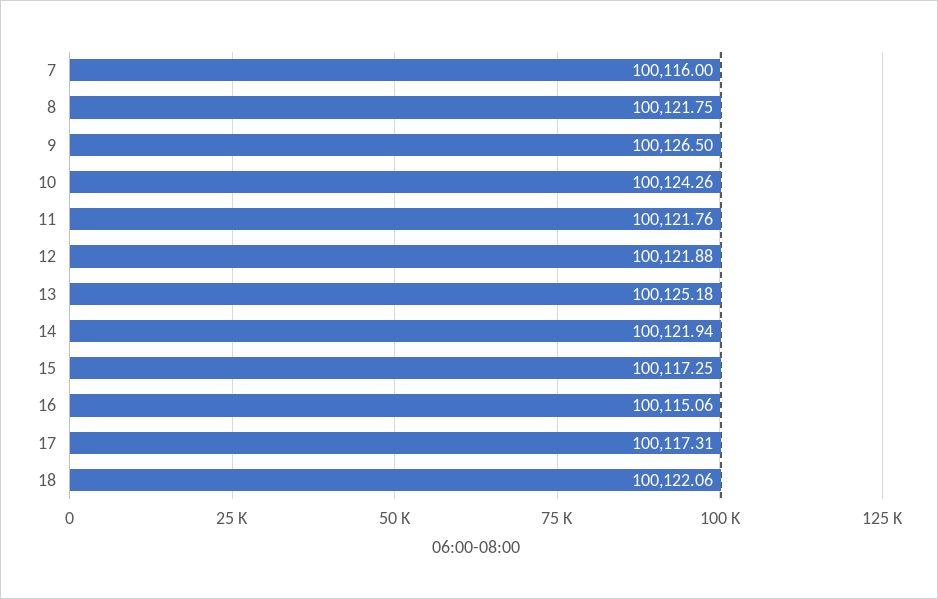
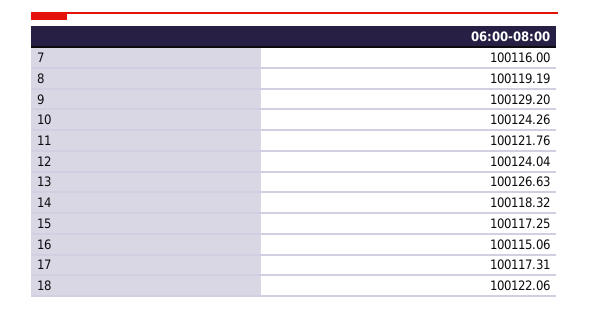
  {
    "7": 100116,
-   "8": 100121.75,
+   "8": 100119.19,
-   "9": 100126.5,
+   "9": 100129.2,
    "10": 100124.26,
    "11": 100121.76,
-   "12": 100121.88,
+   "12": 100124.04,
-   "13": 100125.18,
+   "13": 100126.63,
-   "14": 100121.94,
+   "14": 100118.32,
    "15": 100117.25,
    "16": 100115.06,
    "17": 100117.31,
    "18": 100122.06
  }

